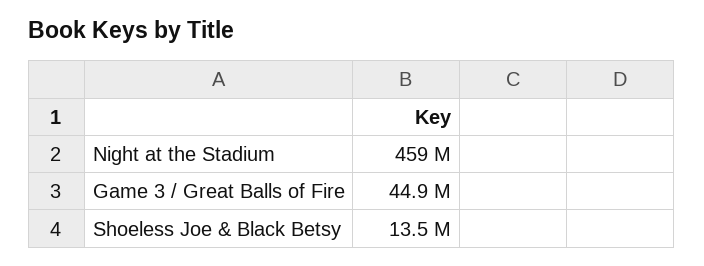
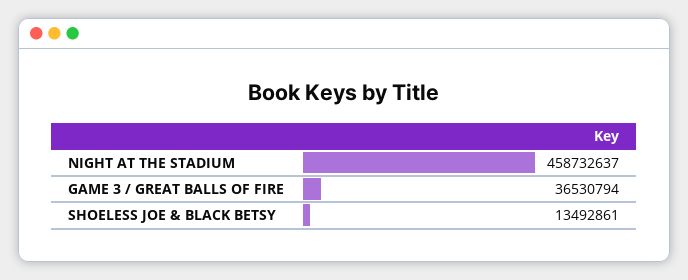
  {
    "Night at the Stadium": 458732637,
-   "Game 3 / Great Balls of Fire": 44900000,
+   "Game 3 / Great Balls of Fire": 36530794,
    "Shoeless Joe & Black Betsy": 13492861
  }

